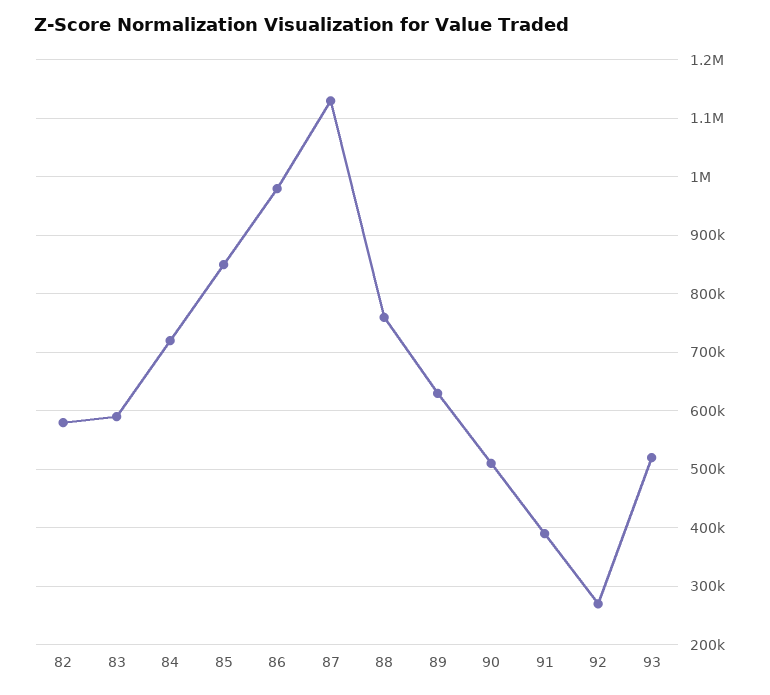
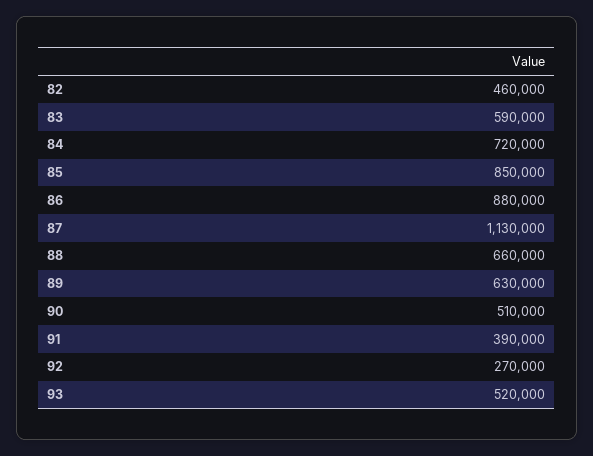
  {
-   "82": 580000,
+   "82": 460000,
    "83": 590000,
    "84": 720000,
    "85": 850000,
-   "86": 980000,
+   "86": 880000,
    "87": 1130000,
-   "88": 760000,
+   "88": 660000,
    "89": 630000,
    "90": 510000,
    "91": 390000,
    "92": 270000,
    "93": 520000
  }

